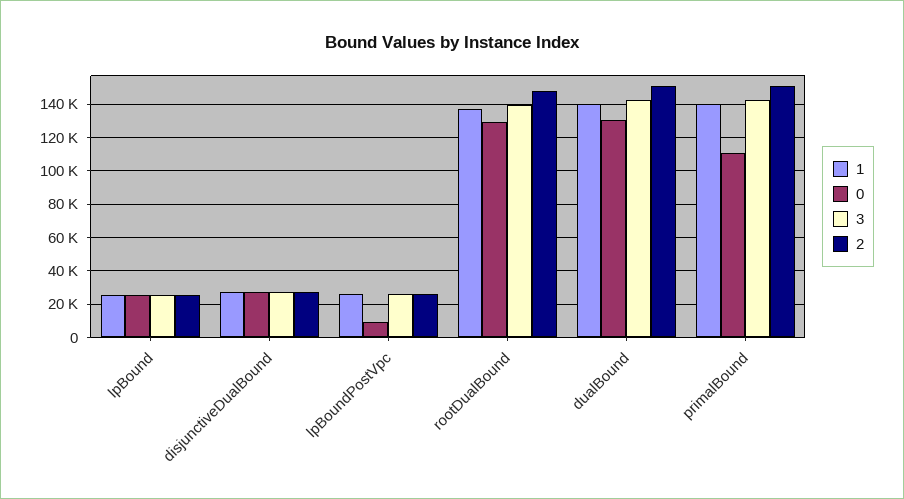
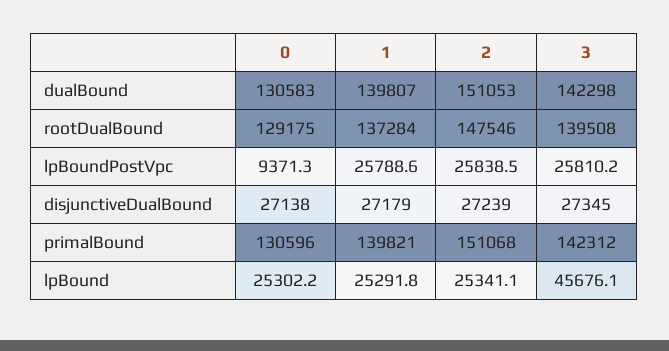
  {
    "1": {
      "lpBound": 25291.8,
      "disjunctiveDualBound": 27179,
      "lpBoundPostVpc": 25788.6,
      "rootDualBound": 137284,
      "dualBound": 139807,
      "primalBound": 139821
    },
    "0": {
      "lpBound": 25302.2,
      "disjunctiveDualBound": 27138,
      "lpBoundPostVpc": 9371.3,
      "rootDualBound": 129175,
      "dualBound": 130583,
-     "primalBound": 110000
+     "primalBound": 130596
    },
    "3": {
-     "lpBound": 25000,
+     "lpBound": 45676.1,
      "disjunctiveDualBound": 27345,
      "lpBoundPostVpc": 25810.2,
      "rootDualBound": 139508,
      "dualBound": 142298,
      "primalBound": 142312
    },
    "2": {
      "lpBound": 25341.1,
      "disjunctiveDualBound": 27239,
      "lpBoundPostVpc": 25838.5,
      "rootDualBound": 147546,
      "dualBound": 151053,
      "primalBound": 151068
    }
  }

